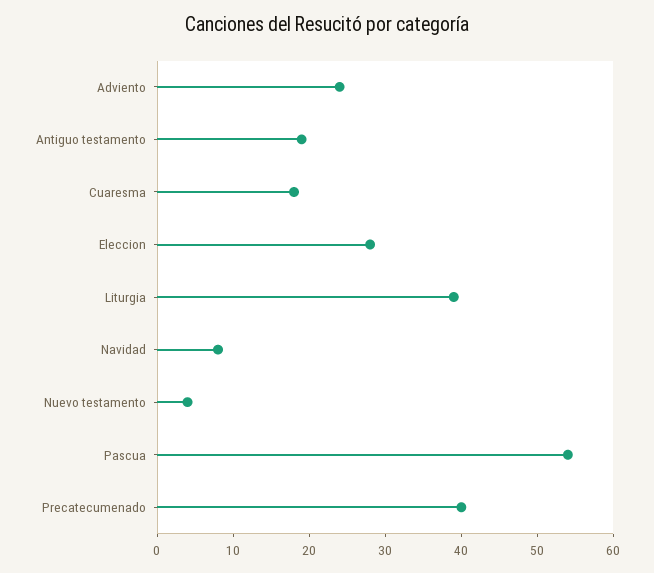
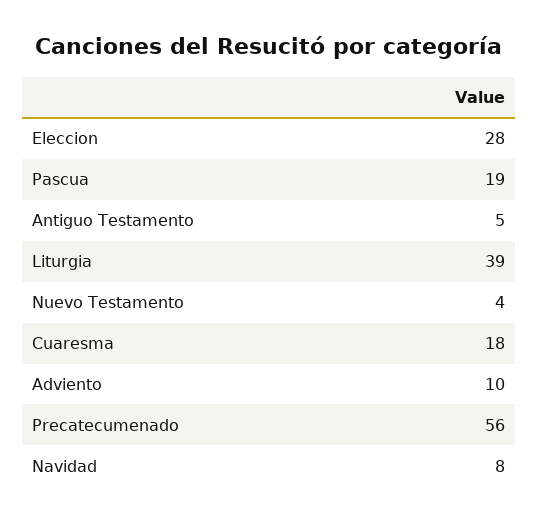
  {
-   "Adviento": 25,
+   "Adviento": 10,
-   "Antiguo testamento": 20,
+   "Antiguo testamento": 5,
    "Cuaresma": 18,
    "Eleccion": 28,
    "Liturgia": 39,
    "Navidad": 8,
    "Nuevo testamento": 4,
-   "Pascua": 55,
+   "Pascua": 19,
-   "Precatecumenado": 40
+   "Precatecumenado": 56
  }

